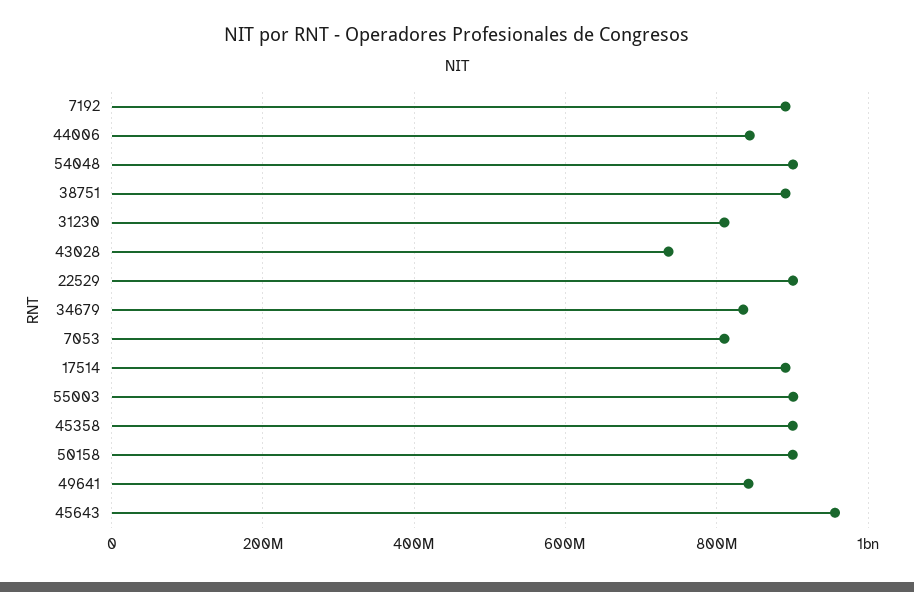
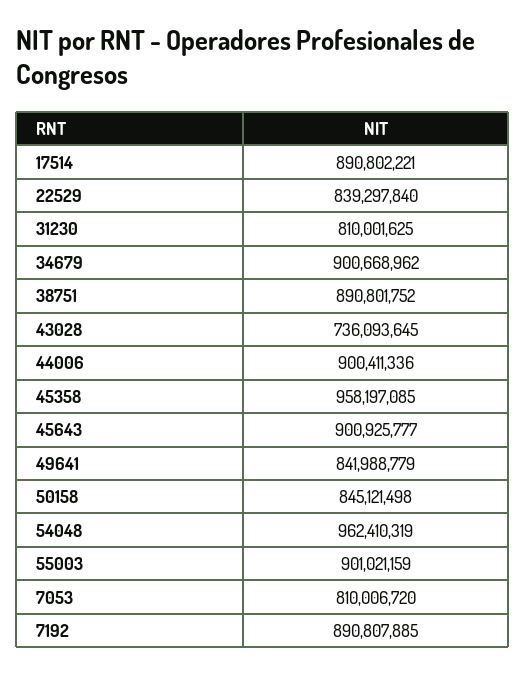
  {
    "7192": 890807885,
-   "44006": 840000000,
+   "44006": 900411336,
-   "54048": 900000000,
+   "54048": 962410319,
    "38751": 890801752,
    "31230": 810001625,
    "43028": 736093645,
-   "22529": 900000000,
+   "22529": 839297840,
-   "34679": 840000000,
+   "34679": 900668962,
    "7053": 810006720,
    "17514": 890802221,
    "55003": 901021159,
-   "45358": 900000000,
+   "45358": 958197085,
-   "50158": 900000000,
+   "50158": 845121498,
    "49641": 841988779,
-   "45643": 960000000
+   "45643": 900925777
  }

